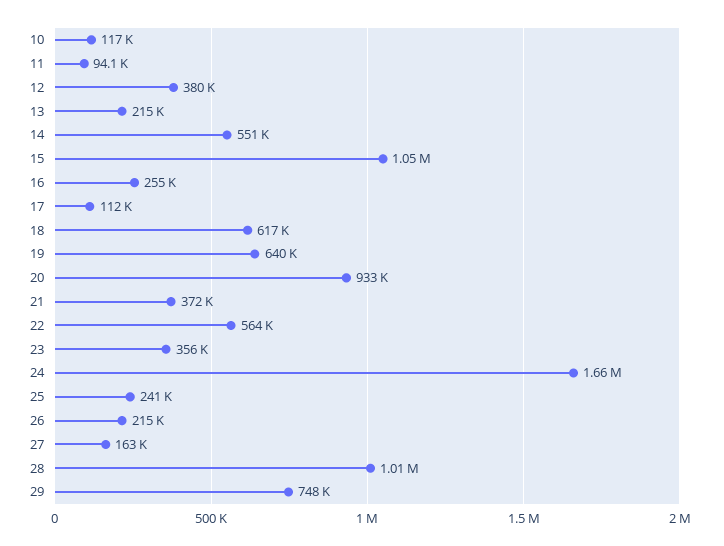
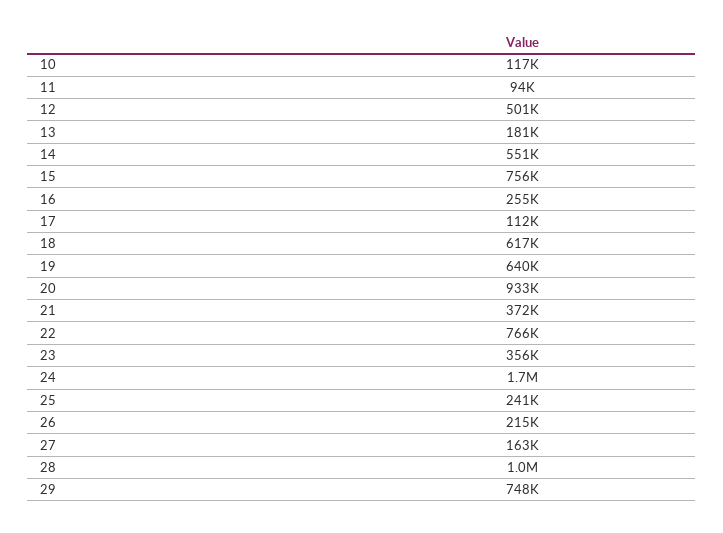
  {
    "10": 117000,
    "11": 94100,
-   "12": 380000,
+   "12": 501000,
-   "13": 215000,
+   "13": 181000,
    "14": 551000,
-   "15": 1050000,
+   "15": 756000,
    "16": 255000,
    "17": 112000,
    "18": 617000,
    "19": 640000,
    "20": 933000,
    "21": 372000,
-   "22": 564000,
+   "22": 766000,
    "23": 356000,
    "24": 1660000,
    "25": 241000,
    "26": 215000,
    "27": 163000,
    "28": 1010000,
    "29": 748000
  }

